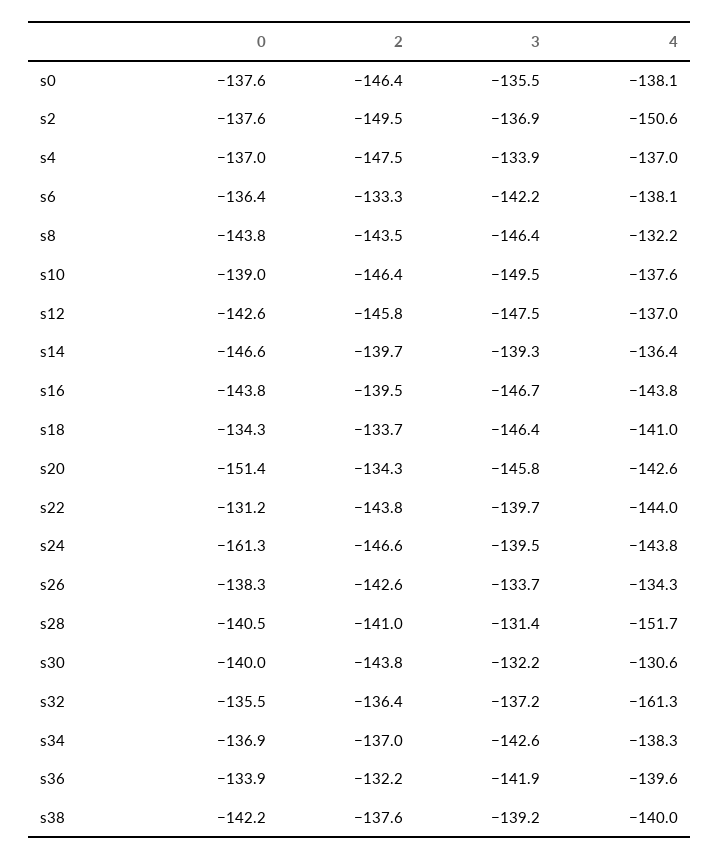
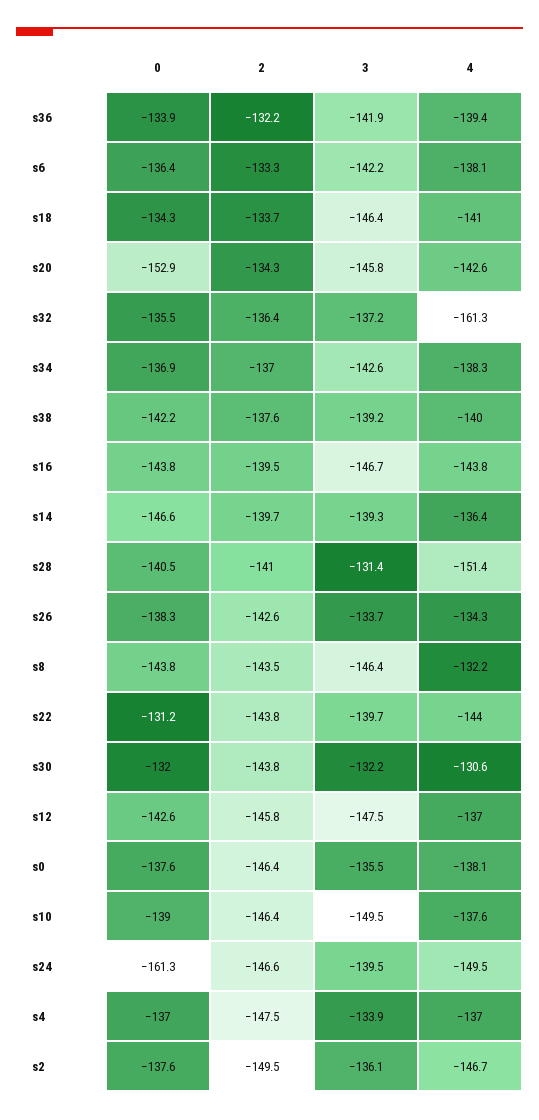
  {
    "0": {
      "s0": -137.6,
      "s2": -137.6,
      "s4": -137,
      "s6": -136.4,
      "s8": -143.8,
      "s10": -139,
      "s12": -142.6,
      "s14": -146.6,
      "s16": -143.8,
      "s18": -134.3,
-     "s20": -151.4,
+     "s20": -152.9,
      "s22": -131.2,
      "s24": -161.3,
      "s26": -138.3,
      "s28": -140.5,
-     "s30": -140,
+     "s30": -132,
      "s32": -135.5,
      "s34": -136.9,
      "s36": -133.9,
      "s38": -142.2
    },
    "2": {
      "s0": -146.4,
      "s2": -149.5,
      "s4": -147.5,
      "s6": -133.3,
      "s8": -143.5,
      "s10": -146.4,
      "s12": -145.8,
      "s14": -139.7,
      "s16": -139.5,
      "s18": -133.7,
      "s20": -134.3,
      "s22": -143.8,
      "s24": -146.6,
      "s26": -142.6,
      "s28": -141,
      "s30": -143.8,
      "s32": -136.4,
      "s34": -137,
      "s36": -132.2,
      "s38": -137.6
    },
    "3": {
      "s0": -135.5,
-     "s2": -136.9,
+     "s2": -136.1,
      "s4": -133.9,
      "s6": -142.2,
      "s8": -146.4,
      "s10": -149.5,
      "s12": -147.5,
      "s14": -139.3,
      "s16": -146.7,
      "s18": -146.4,
      "s20": -145.8,
      "s22": -139.7,
      "s24": -139.5,
      "s26": -133.7,
      "s28": -131.4,
      "s30": -132.2,
      "s32": -137.2,
      "s34": -142.6,
      "s36": -141.9,
      "s38": -139.2
    },
    "4": {
      "s0": -138.1,
-     "s2": -150.6,
+     "s2": -146.7,
      "s4": -137,
      "s6": -138.1,
      "s8": -132.2,
      "s10": -137.6,
      "s12": -137,
      "s14": -136.4,
      "s16": -143.8,
      "s18": -141,
      "s20": -142.6,
      "s22": -144,
-     "s24": -143.8,
+     "s24": -149.5,
      "s26": -134.3,
-     "s28": -151.7,
+     "s28": -151.4,
      "s30": -130.6,
      "s32": -161.3,
      "s34": -138.3,
-     "s36": -139.6,
+     "s36": -139.4,
      "s38": -140
    }
  }

